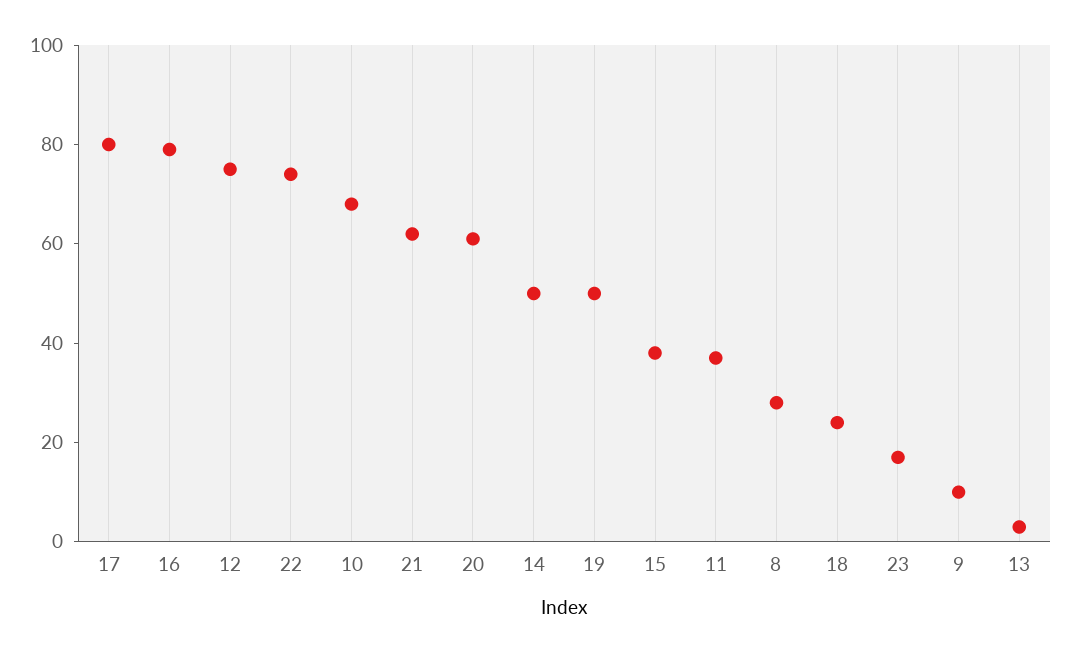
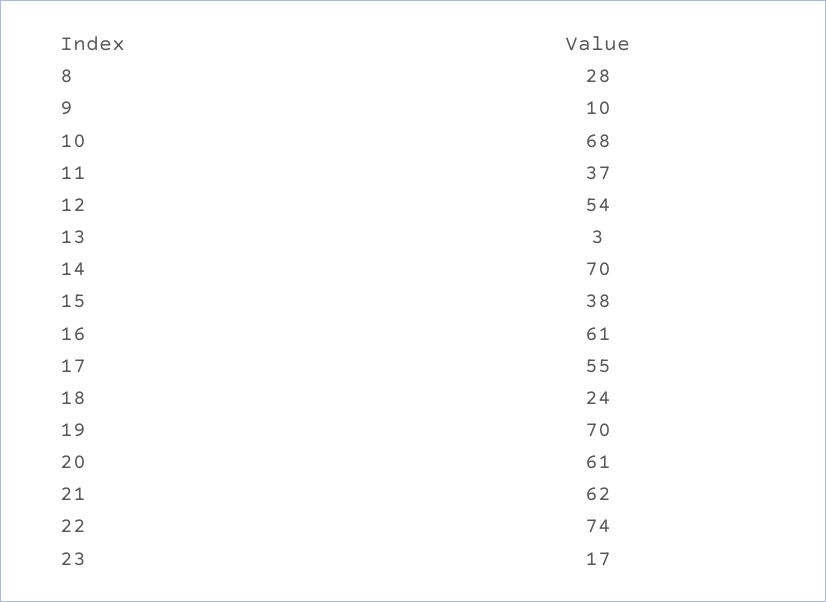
  {
-   "17": 80,
+   "17": 55,
-   "16": 80,
+   "16": 61,
-   "12": 75,
+   "12": 54,
    "22": 74,
    "10": 68,
    "21": 62,
    "20": 61,
-   "14": 50,
+   "14": 70,
-   "19": 50,
+   "19": 70,
    "15": 38,
    "11": 37,
    "8": 28,
    "18": 24,
    "23": 17,
    "9": 10,
    "13": 3
  }

